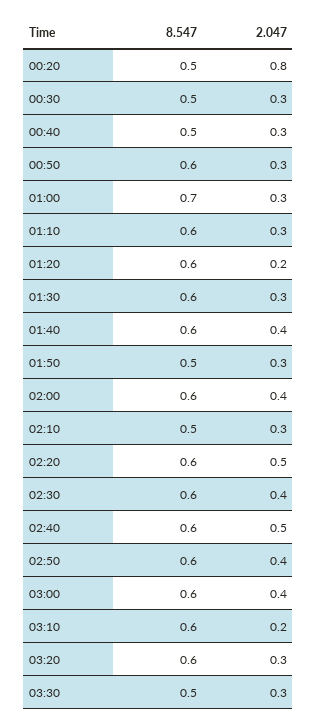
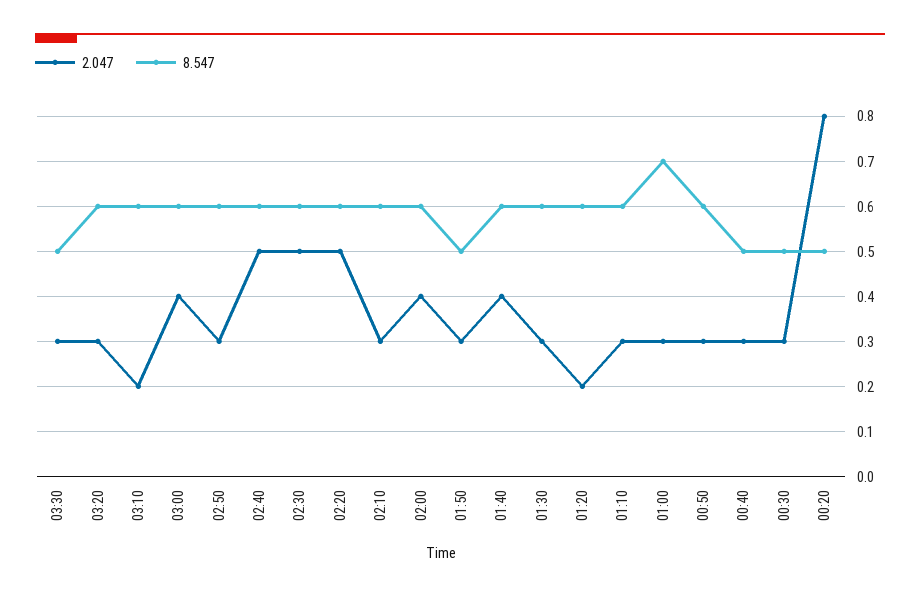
  {
    "8.547": {
      "00:20": 0.5,
      "00:30": 0.5,
      "00:40": 0.5,
      "00:50": 0.6,
      "01:00": 0.7,
      "01:10": 0.6,
      "01:20": 0.6,
      "01:30": 0.6,
      "01:40": 0.6,
      "01:50": 0.5,
      "02:00": 0.6,
-     "02:10": 0.5,
+     "02:10": 0.6,
      "02:20": 0.6,
      "02:30": 0.6,
      "02:40": 0.6,
      "02:50": 0.6,
      "03:00": 0.6,
      "03:10": 0.6,
      "03:20": 0.6,
      "03:30": 0.5
    },
    "2.047": {
      "00:20": 0.8,
      "00:30": 0.3,
      "00:40": 0.3,
      "00:50": 0.3,
      "01:00": 0.3,
      "01:10": 0.3,
      "01:20": 0.2,
      "01:30": 0.3,
      "01:40": 0.4,
      "01:50": 0.3,
      "02:00": 0.4,
      "02:10": 0.3,
      "02:20": 0.5,
-     "02:30": 0.4,
+     "02:30": 0.5,
      "02:40": 0.5,
-     "02:50": 0.4,
+     "02:50": 0.3,
      "03:00": 0.4,
      "03:10": 0.2,
      "03:20": 0.3,
      "03:30": 0.3
    }
  }

